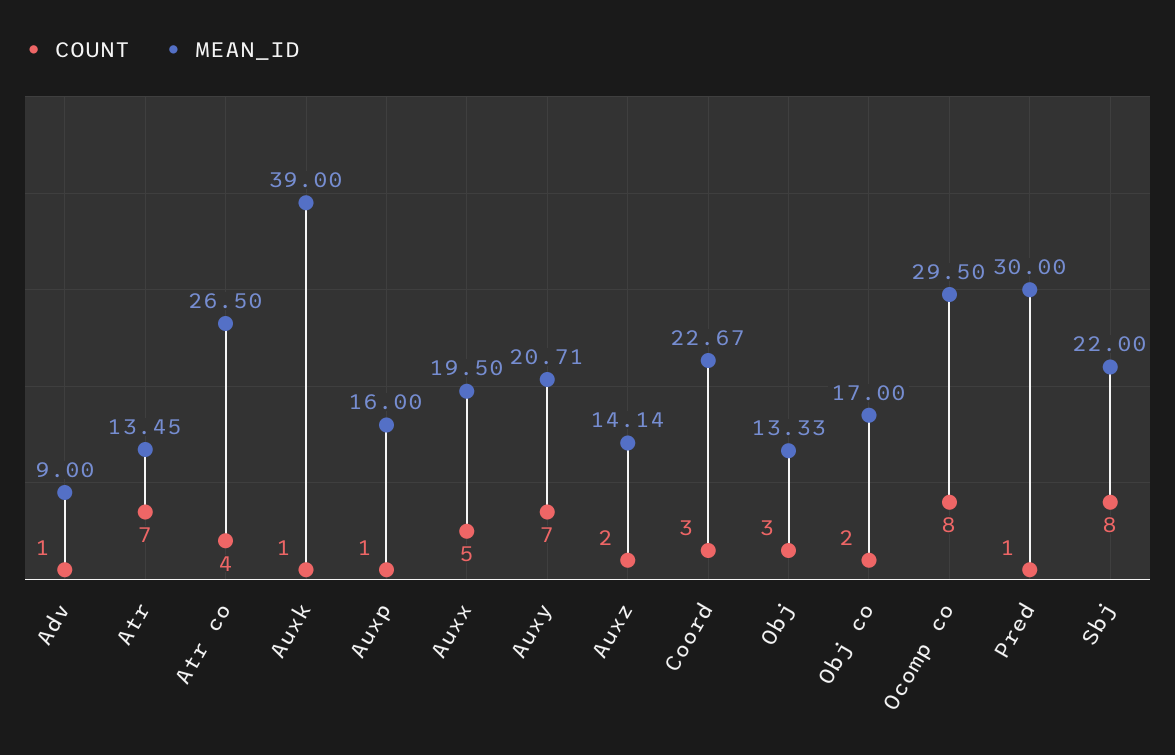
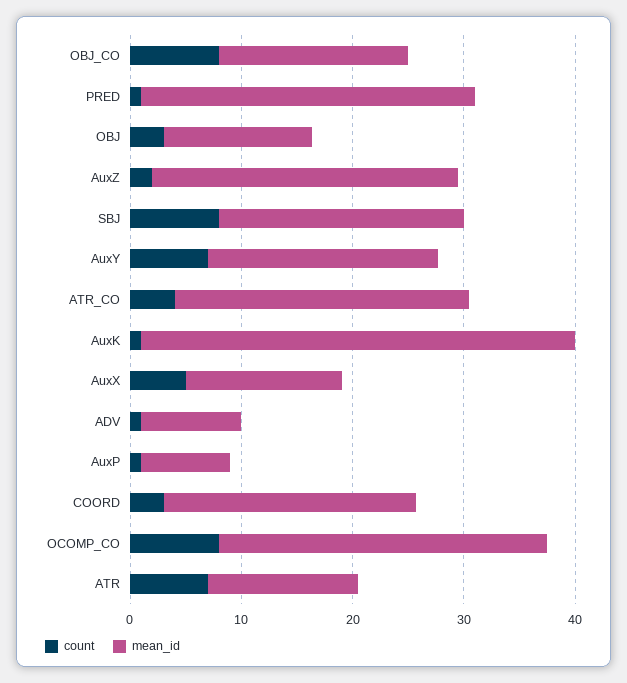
  {
    "COUNT": {
      "Adv": 1,
      "Atr": 7,
      "Atr co": 4,
      "Auxk": 1,
      "Auxp": 1,
      "Auxx": 5,
      "Auxy": 7,
      "Auxz": 2,
      "Coord": 3,
      "Obj": 3,
-     "Obj co": 2,
+     "Obj co": 8,
      "Ocomp co": 8,
      "Pred": 1,
      "Sbj": 8
    },
    "MEAN_ID": {
      "Adv": 9,
      "Atr": 13.45,
      "Atr co": 26.5,
      "Auxk": 39,
-     "Auxp": 16,
+     "Auxp": 8,
-     "Auxx": 19.5,
+     "Auxx": 14,
      "Auxy": 20.71,
-     "Auxz": 14.14,
+     "Auxz": 28,
      "Coord": 22.67,
      "Obj": 13.33,
      "Obj co": 17,
      "Ocomp co": 29.5,
      "Pred": 30,
      "Sbj": 22
    }
  }

